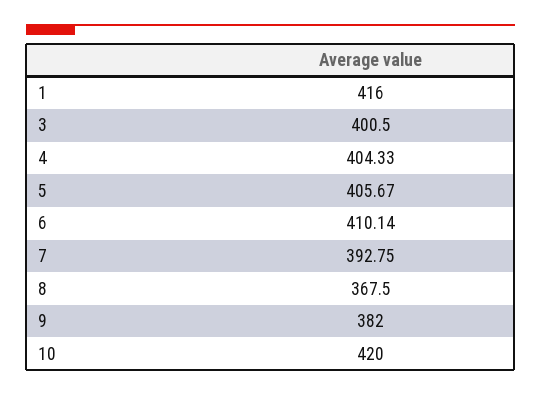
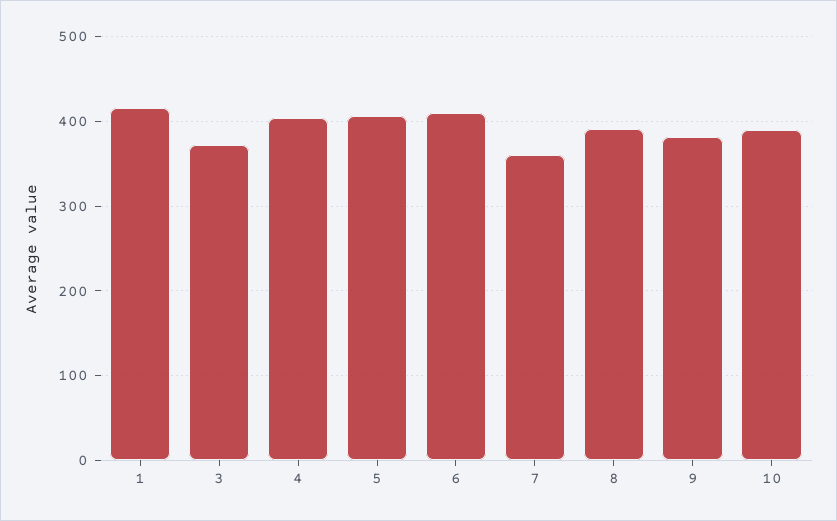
  {
    "1": 416,
-   "3": 400.5,
+   "3": 370,
    "4": 404.33,
    "5": 405.67,
    "6": 410.14,
-   "7": 392.75,
+   "7": 360,
-   "8": 367.5,
+   "8": 390,
    "9": 382,
-   "10": 420
+   "10": 390
  }

